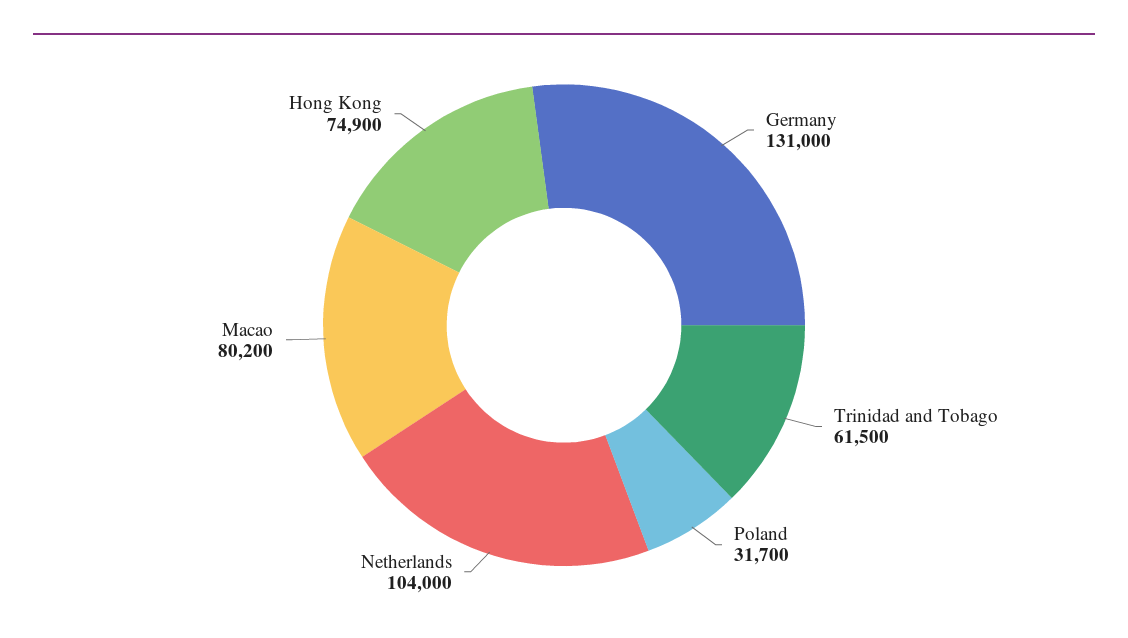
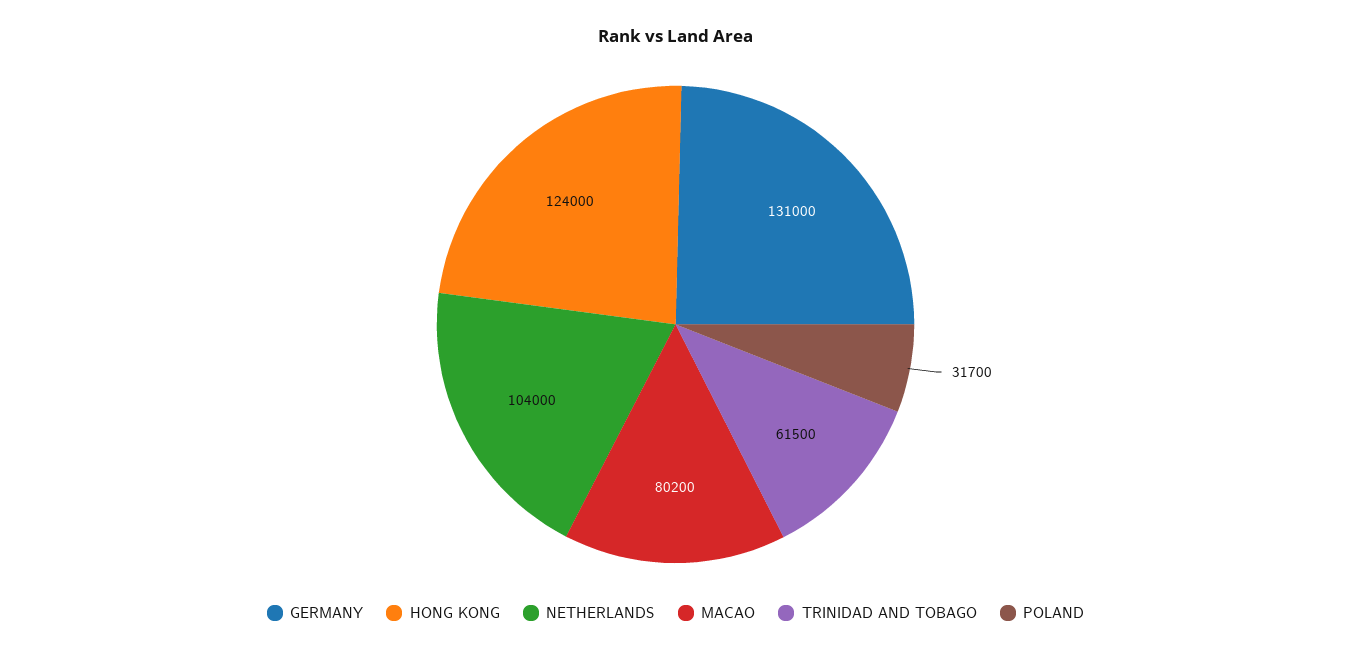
  {
    "Germany": 131000,
    "Trinidad and Tobago": 61500,
    "Poland": 31700,
    "Netherlands": 104000,
    "Macao": 80200,
-   "Hong Kong": 74900
+   "Hong Kong": 124000
  }

